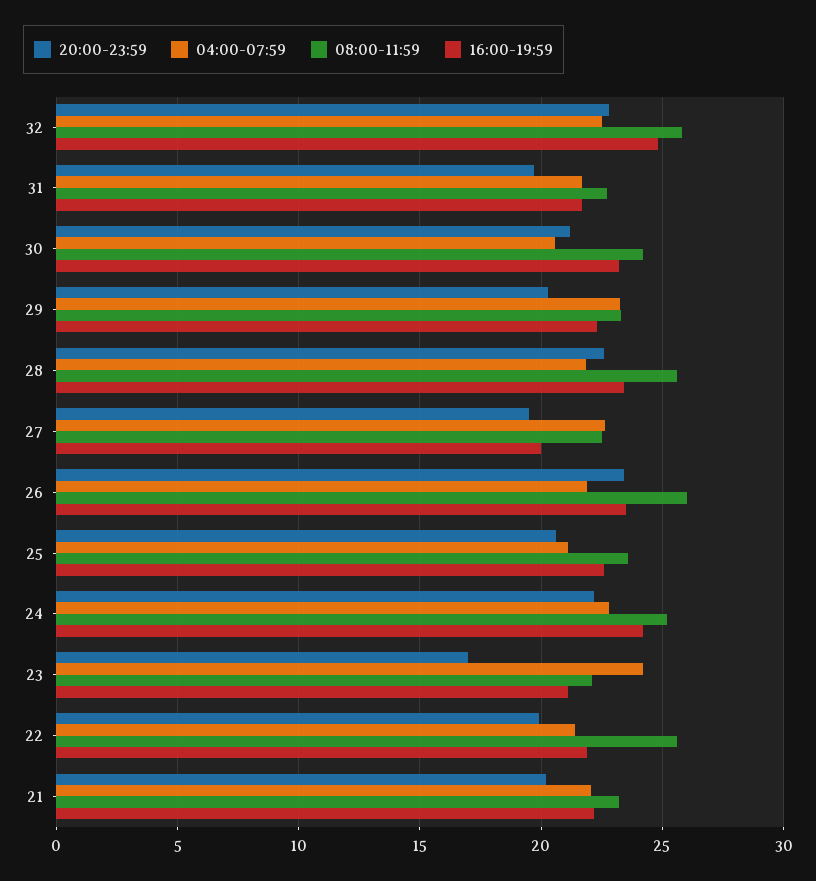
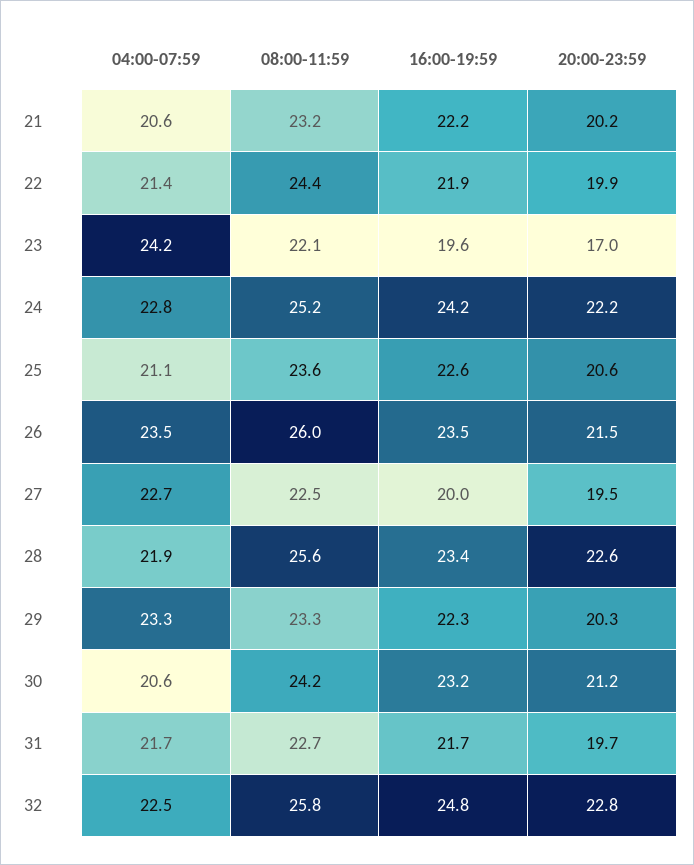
  {
    "20:00-23:59": {
      "32": 22.8,
      "31": 19.7,
      "30": 21.2,
      "29": 20.3,
      "28": 22.6,
      "27": 19.5,
-     "26": 23.5,
+     "26": 21.5,
      "25": 20.6,
      "24": 22.2,
      "23": 17,
      "22": 19.9,
      "21": 20.2
    },
    "04:00-07:59": {
      "32": 22.5,
      "31": 21.7,
      "30": 20.6,
      "29": 23.3,
      "28": 21.9,
      "27": 22.7,
-     "26": 22,
+     "26": 23.5,
      "25": 21.1,
      "24": 22.8,
      "23": 24.2,
      "22": 21.4,
-     "21": 22
+     "21": 20.6
    },
    "08:00-11:59": {
      "32": 25.8,
      "31": 22.7,
      "30": 24.2,
      "29": 23.3,
      "28": 25.6,
      "27": 22.5,
      "26": 26,
      "25": 23.6,
      "24": 25.2,
      "23": 22.1,
-     "22": 25.5,
+     "22": 24.4,
      "21": 23.2
    },
    "16:00-19:59": {
      "32": 24.8,
      "31": 21.7,
      "30": 23.2,
      "29": 22.3,
      "28": 23.4,
      "27": 20,
      "26": 23.5,
      "25": 22.6,
      "24": 24.2,
-     "23": 21,
+     "23": 19.6,
      "22": 21.9,
      "21": 22.2
    }
  }

